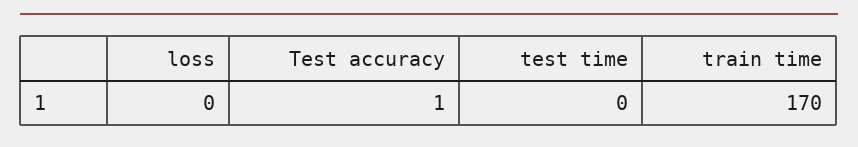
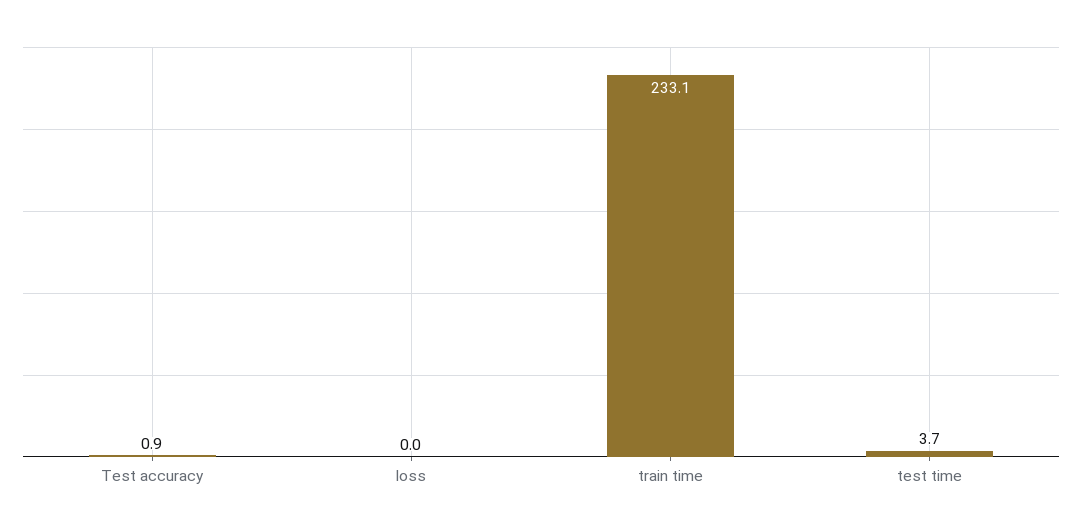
  {
    "loss": 0,
    "Test accuracy": 0.9,
-   "test time": 0,
+   "test time": 3.7,
-   "train time": 170
+   "train time": 233.1
  }

